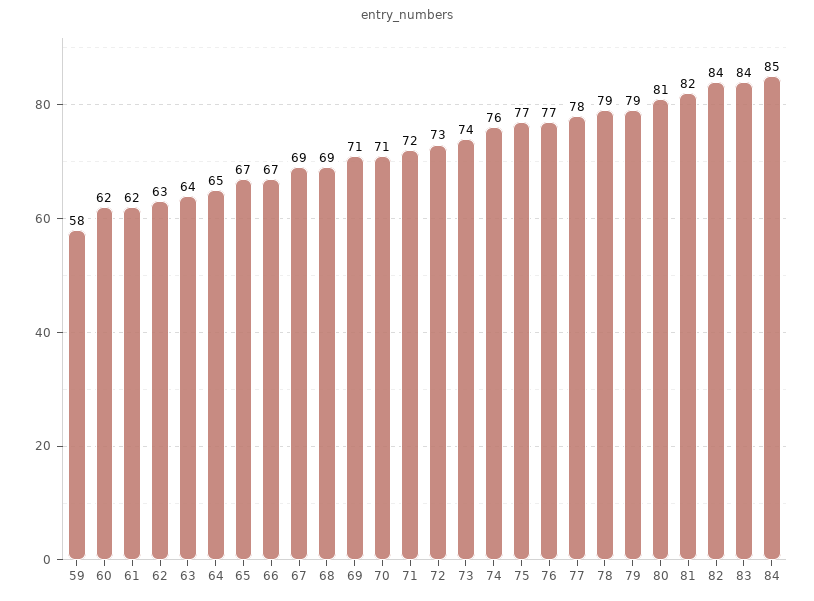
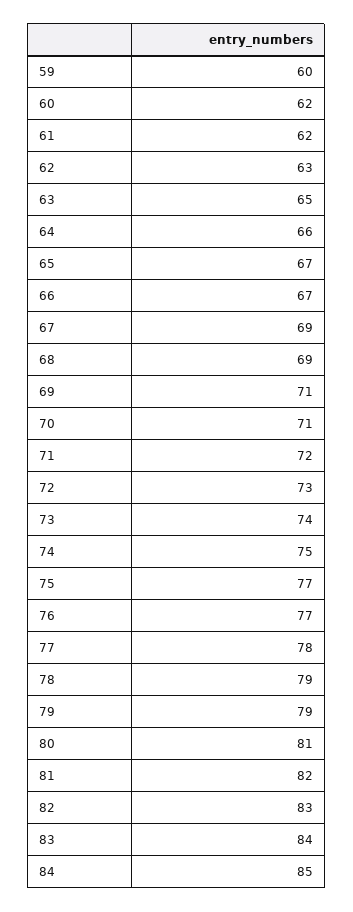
  {
-   "59": 58,
+   "59": 60,
    "60": 62,
    "61": 62,
    "62": 63,
-   "63": 64,
+   "63": 65,
-   "64": 65,
+   "64": 66,
    "65": 67,
    "66": 67,
    "67": 69,
    "68": 69,
    "69": 71,
    "70": 71,
    "71": 72,
    "72": 73,
    "73": 74,
-   "74": 76,
+   "74": 75,
    "75": 77,
    "76": 77,
    "77": 78,
    "78": 79,
    "79": 79,
    "80": 81,
    "81": 82,
-   "82": 84,
+   "82": 83,
    "83": 84,
    "84": 85
  }

